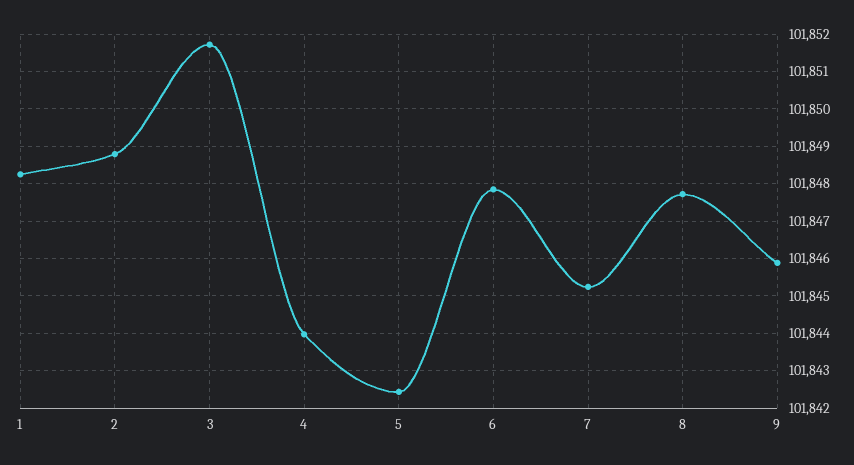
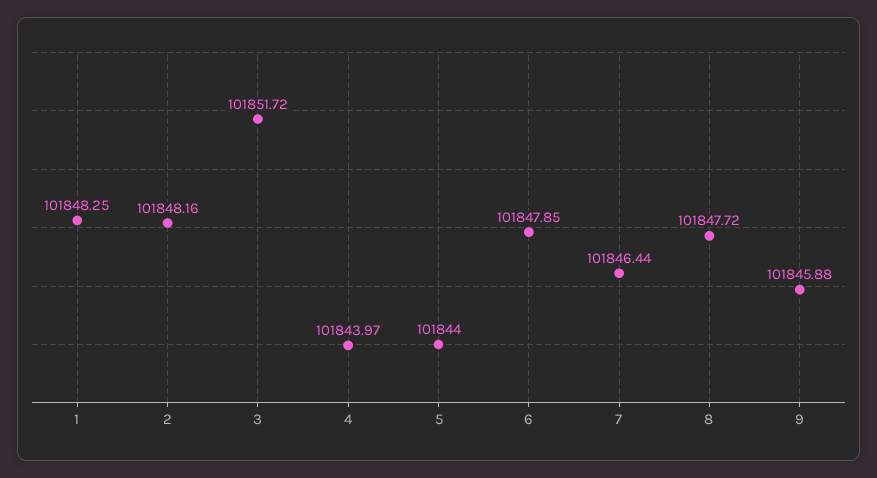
  {
    "1": 101848.25,
-   "2": 101848.8,
+   "2": 101848.16,
    "3": 101851.72,
    "4": 101843.97,
-   "5": 101842.4,
+   "5": 101844,
    "6": 101847.85,
-   "7": 101845.2,
+   "7": 101846.44,
    "8": 101847.72,
    "9": 101845.88
  }

